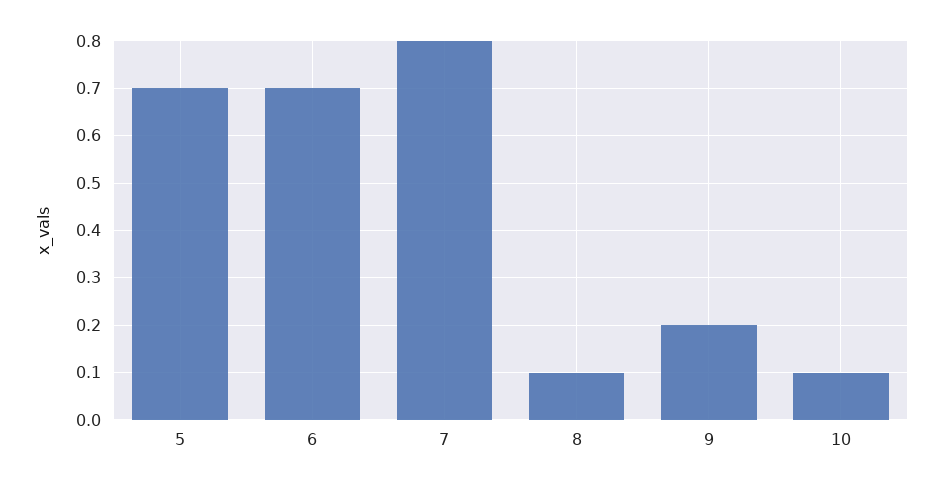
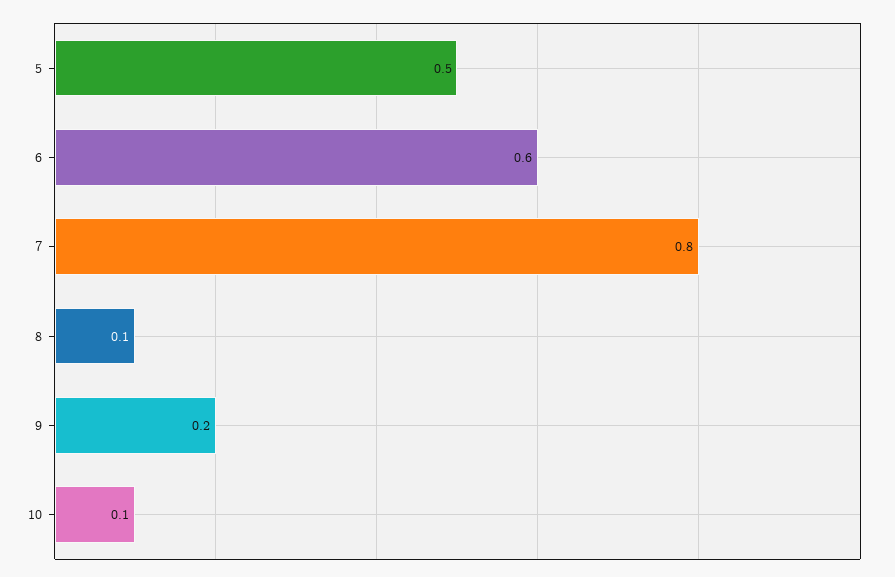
  {
-   "5": 0.7,
+   "5": 0.5,
-   "6": 0.7,
+   "6": 0.6,
    "7": 0.8,
    "8": 0.1,
    "9": 0.2,
    "10": 0.1
  }

